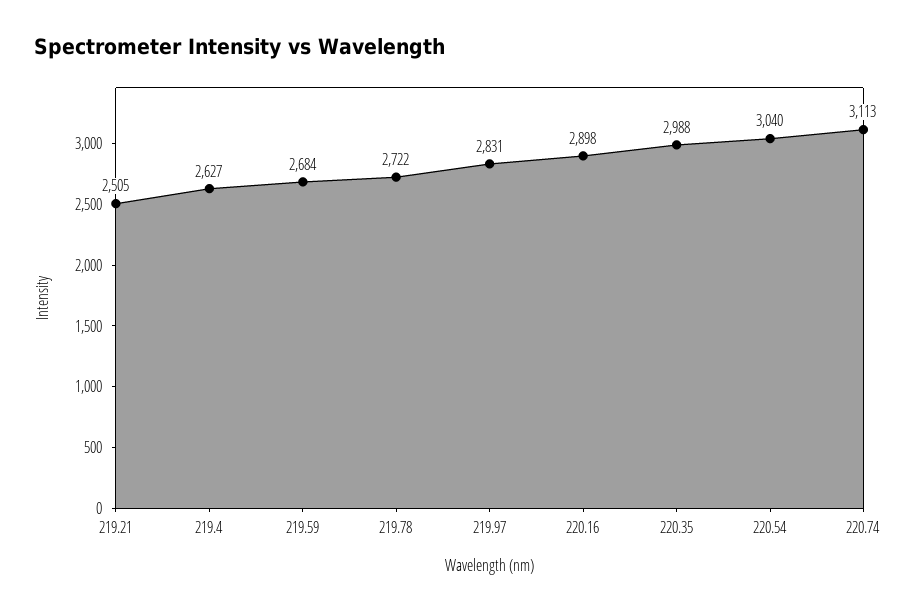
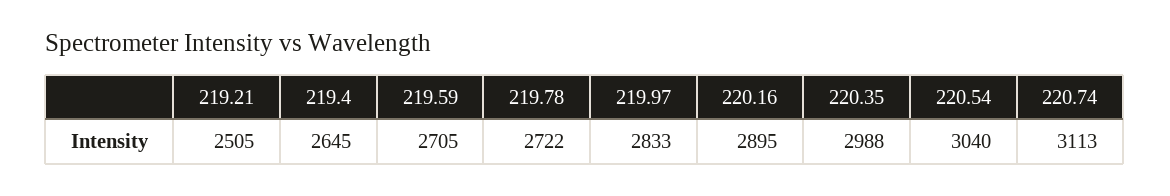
  {
    "219.21": 2505,
-   "219.4": 2627,
+   "219.4": 2645,
-   "219.59": 2684,
+   "219.59": 2705,
    "219.78": 2722,
-   "219.97": 2831,
+   "219.97": 2833,
-   "220.16": 2898,
+   "220.16": 2895,
    "220.35": 2988,
    "220.54": 3040,
    "220.74": 3113
  }

